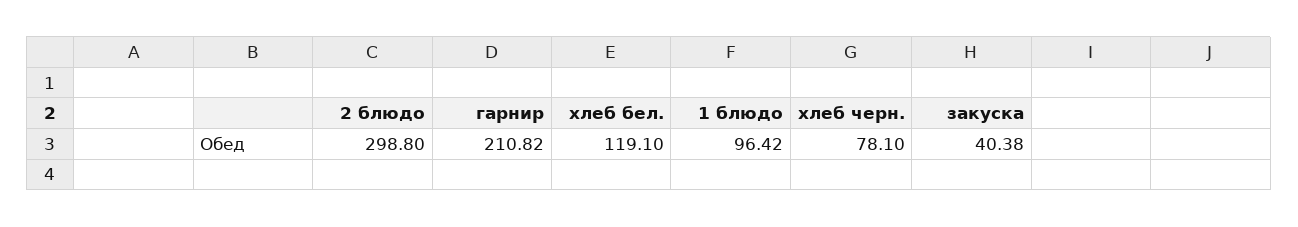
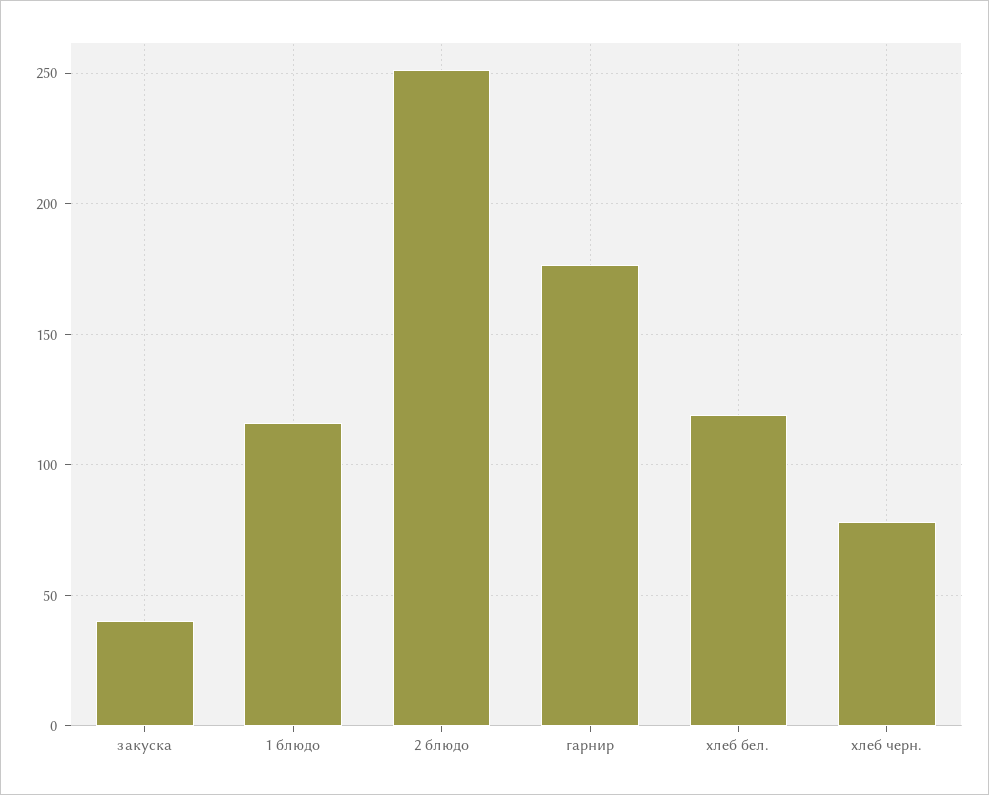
  {
-   "2 блюдо": 298.8,
+   "2 блюдо": 250,
-   "гарнир": 210.82,
+   "гарнир": 175,
    "хлеб бел.": 119.1,
-   "1 блюдо": 96.42,
+   "1 блюдо": 115,
    "хлеб черн.": 78.1,
    "закуска": 40.38
  }

